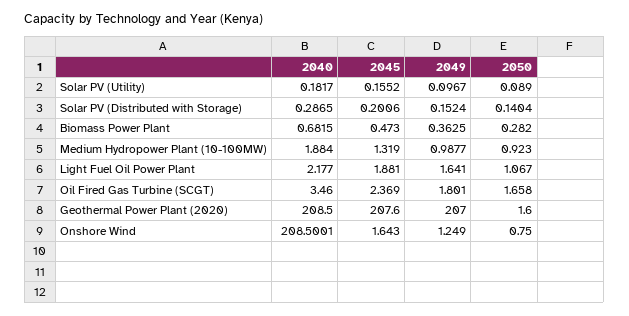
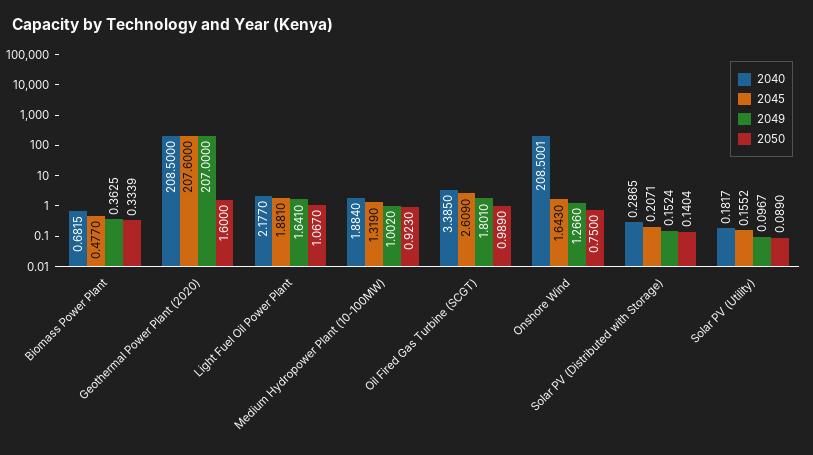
  {
    "2040": {
      "Solar PV (Utility)": 0.1817,
      "Solar PV (Distributed with Storage)": 0.2865,
      "Biomass Power Plant": 0.6815,
      "Medium Hydropower Plant (10-100MW)": 1.884,
      "Light Fuel Oil Power Plant": 2.177,
-     "Oil Fired Gas Turbine (SCGT)": 3.46,
+     "Oil Fired Gas Turbine (SCGT)": 3.385,
      "Geothermal Power Plant (2020)": 208.5,
      "Onshore Wind": 208.5001
    },
    "2045": {
      "Solar PV (Utility)": 0.1552,
-     "Solar PV (Distributed with Storage)": 0.2006,
+     "Solar PV (Distributed with Storage)": 0.2071,
-     "Biomass Power Plant": 0.473,
+     "Biomass Power Plant": 0.477,
      "Medium Hydropower Plant (10-100MW)": 1.319,
      "Light Fuel Oil Power Plant": 1.881,
-     "Oil Fired Gas Turbine (SCGT)": 2.369,
+     "Oil Fired Gas Turbine (SCGT)": 2.609,
      "Geothermal Power Plant (2020)": 207.6,
      "Onshore Wind": 1.643
    },
    "2049": {
      "Solar PV (Utility)": 0.0967,
      "Solar PV (Distributed with Storage)": 0.1524,
      "Biomass Power Plant": 0.3625,
-     "Medium Hydropower Plant (10-100MW)": 0.9877,
+     "Medium Hydropower Plant (10-100MW)": 1.002,
      "Light Fuel Oil Power Plant": 1.641,
      "Oil Fired Gas Turbine (SCGT)": 1.801,
      "Geothermal Power Plant (2020)": 207,
-     "Onshore Wind": 1.249
+     "Onshore Wind": 1.266
    },
    "2050": {
      "Solar PV (Utility)": 0.089,
      "Solar PV (Distributed with Storage)": 0.1404,
-     "Biomass Power Plant": 0.282,
+     "Biomass Power Plant": 0.3339,
      "Medium Hydropower Plant (10-100MW)": 0.923,
      "Light Fuel Oil Power Plant": 1.067,
-     "Oil Fired Gas Turbine (SCGT)": 1.658,
+     "Oil Fired Gas Turbine (SCGT)": 0.989,
      "Geothermal Power Plant (2020)": 1.6,
      "Onshore Wind": 0.75
    }
  }

